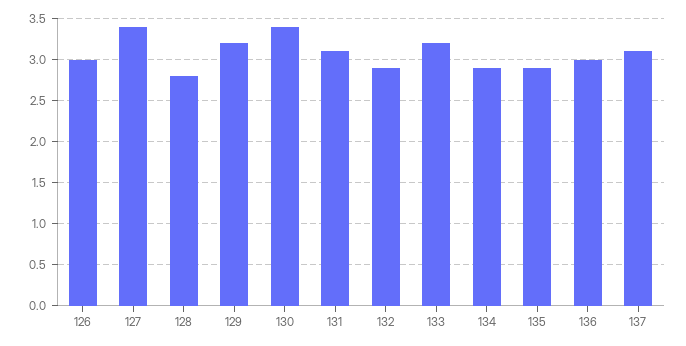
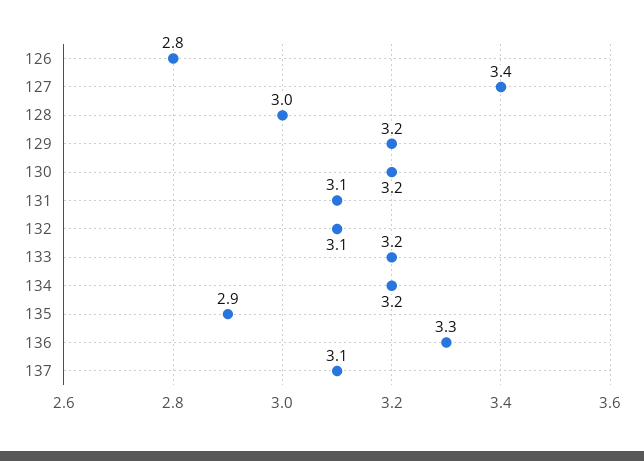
  {
-   "126": 3,
+   "126": 2.8,
    "127": 3.4,
-   "128": 2.8,
+   "128": 3,
    "129": 3.2,
-   "130": 3.4,
+   "130": 3.2,
    "131": 3.1,
-   "132": 2.9,
+   "132": 3.1,
    "133": 3.2,
-   "134": 2.9,
+   "134": 3.2,
    "135": 2.9,
-   "136": 3,
+   "136": 3.3,
    "137": 3.1
  }

